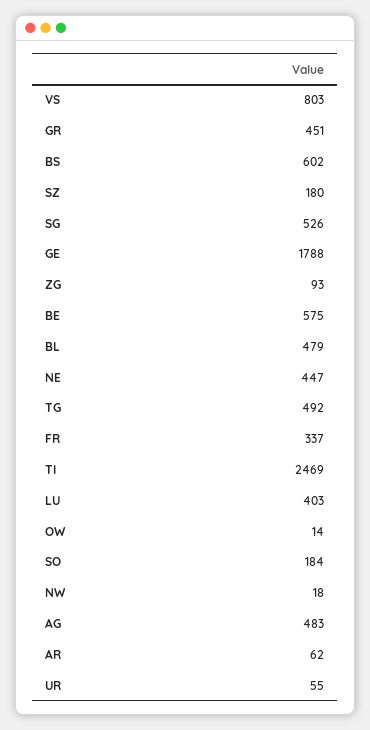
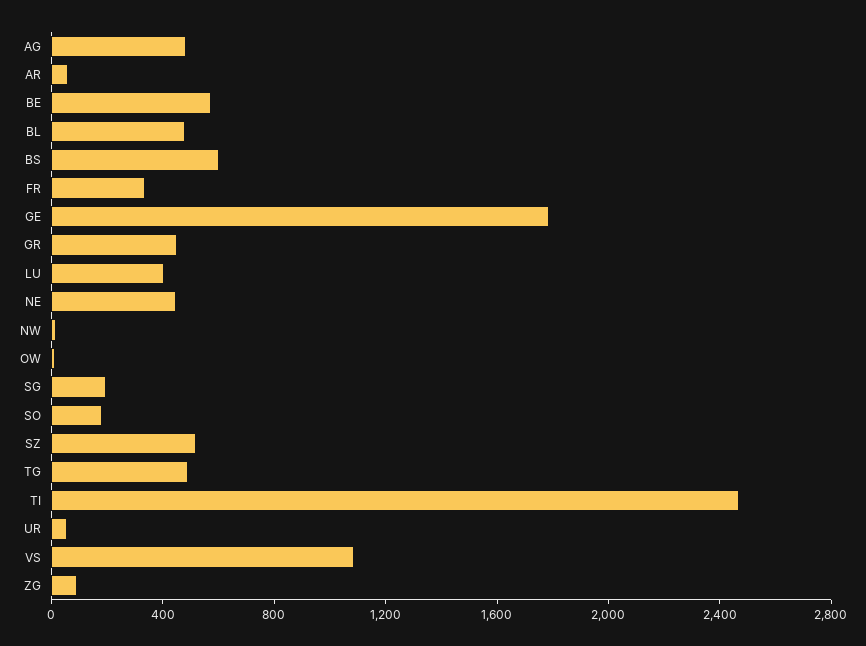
  {
-   "VS": 803,
+   "VS": 1100,
    "GR": 451,
    "BS": 602,
-   "SZ": 180,
+   "SZ": 500,
-   "SG": 526,
+   "SG": 200,
    "GE": 1788,
    "ZG": 93,
    "BE": 575,
    "BL": 479,
    "NE": 447,
    "TG": 492,
    "FR": 337,
    "TI": 2469,
    "LU": 403,
    "OW": 14,
    "SO": 184,
    "NW": 18,
    "AG": 483,
    "AR": 62,
    "UR": 55
  }

